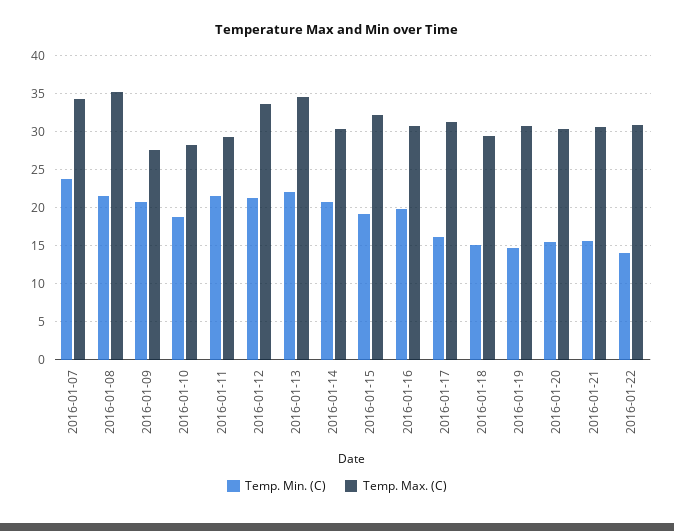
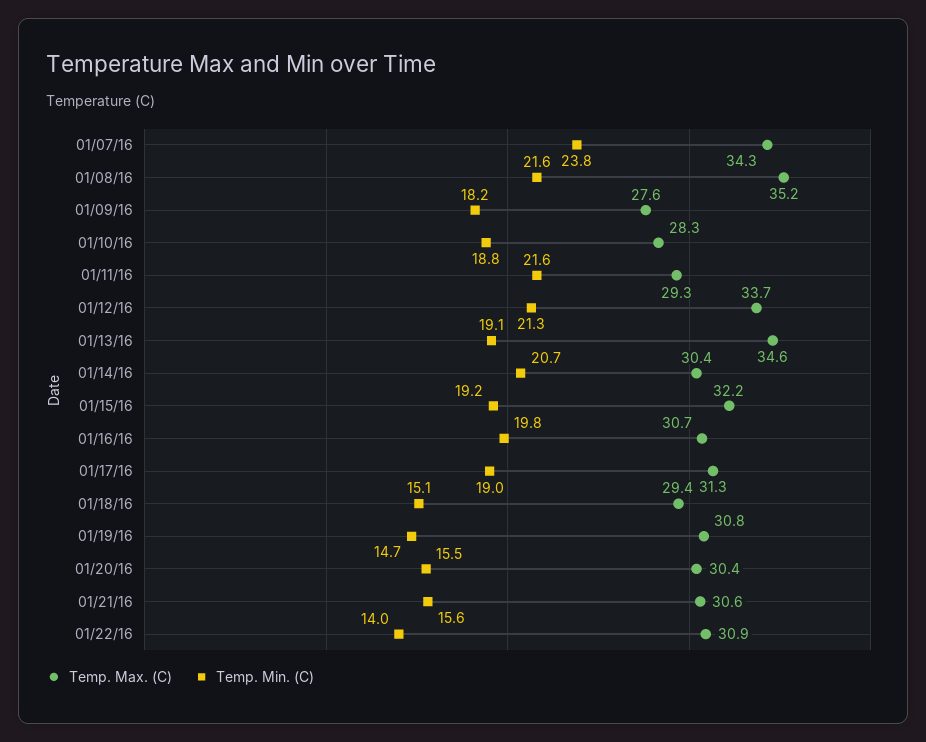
  {
    "Temp. Min. (C)": {
      "2016-01-07": 23.8,
      "2016-01-08": 21.6,
-     "2016-01-09": 21,
+     "2016-01-09": 18.2,
      "2016-01-10": 18.8,
      "2016-01-11": 21.6,
      "2016-01-12": 21.3,
-     "2016-01-13": 22,
+     "2016-01-13": 19.1,
      "2016-01-14": 20.7,
      "2016-01-15": 19.2,
      "2016-01-16": 19.8,
-     "2016-01-17": 16,
+     "2016-01-17": 19,
      "2016-01-18": 15.1,
      "2016-01-19": 14.7,
      "2016-01-20": 15.5,
      "2016-01-21": 15.6,
      "2016-01-22": 14
    },
    "Temp. Max. (C)": {
      "2016-01-07": 34.3,
      "2016-01-08": 35.2,
      "2016-01-09": 27.6,
      "2016-01-10": 28.3,
      "2016-01-11": 29.3,
      "2016-01-12": 33.7,
      "2016-01-13": 34.6,
      "2016-01-14": 30.4,
      "2016-01-15": 32.2,
      "2016-01-16": 30.7,
      "2016-01-17": 31.3,
      "2016-01-18": 29.4,
      "2016-01-19": 30.8,
      "2016-01-20": 30.4,
      "2016-01-21": 30.6,
      "2016-01-22": 30.9
    }
  }

